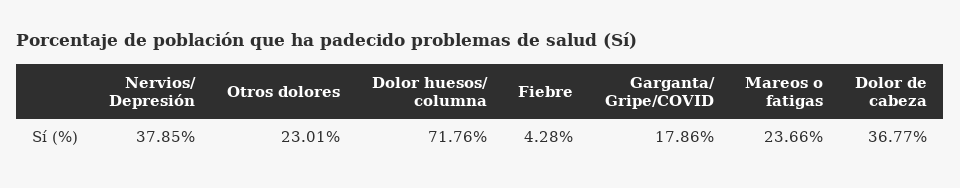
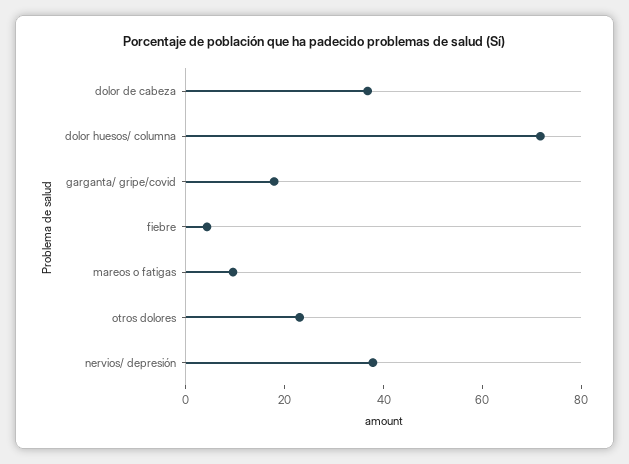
  {
    "Nervios/ Depresión": 37.85,
    "Otros dolores": 23.01,
    "Dolor huesos/ columna": 71.76,
    "Fiebre": 4.28,
    "Garganta/ Gripe/COVID": 17.86,
-   "Mareos o fatigas": 23.66,
+   "Mareos o fatigas": 10,
    "Dolor de cabeza": 36.77
  }

